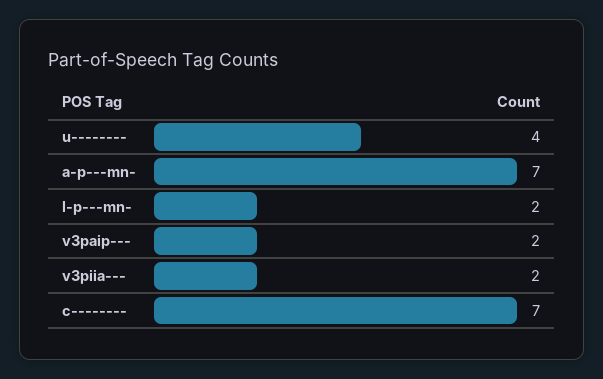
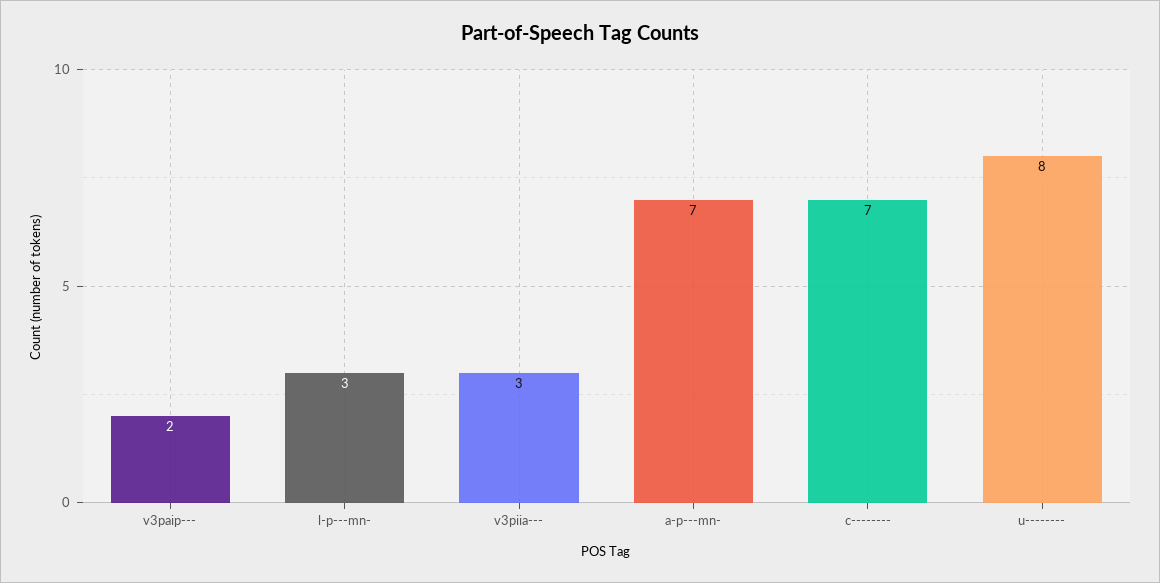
  {
-   "u--------": 4,
+   "u--------": 8,
    "a-p---mn-": 7,
-   "l-p---mn-": 2,
+   "l-p---mn-": 3,
    "v3paip---": 2,
-   "v3piia---": 2,
+   "v3piia---": 3,
    "c--------": 7
  }

